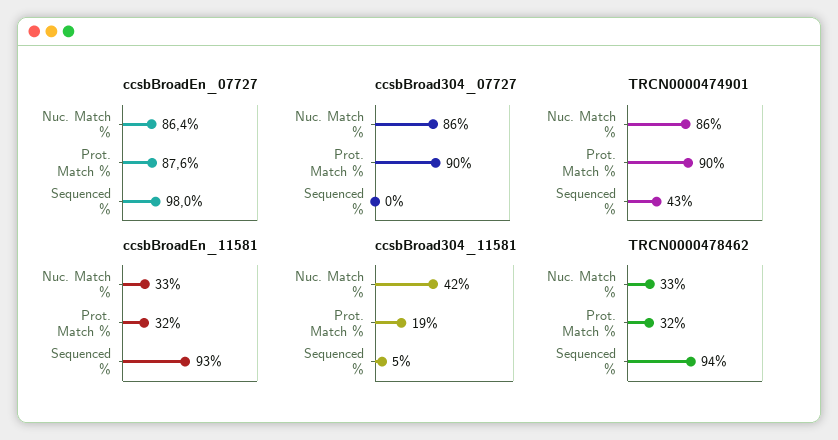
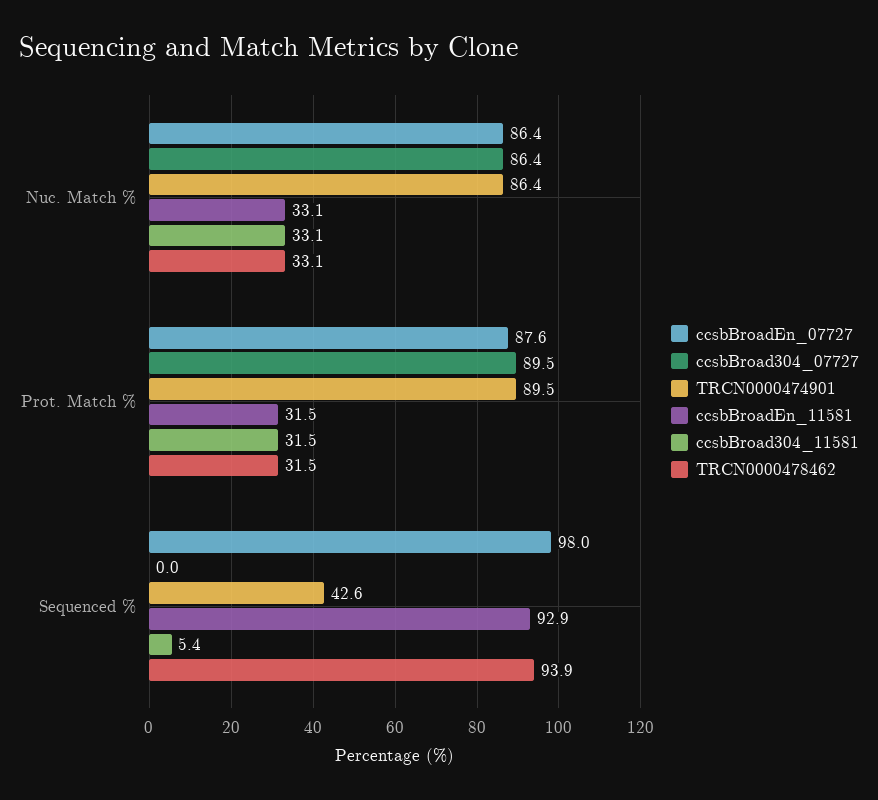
  {
    "ccsbBroadEn_07727": {
      "Nuc. Match %": 86.4,
      "Prot. Match %": 87.6,
      "Sequenced %": 98
    },
    "ccsbBroad304_07727": {
      "Nuc. Match %": 86.4,
      "Prot. Match %": 89.5,
      "Sequenced %": 0
    },
    "TRCN0000474901": {
      "Nuc. Match %": 86.4,
      "Prot. Match %": 89.5,
      "Sequenced %": 42.6
    },
    "ccsbBroadEn_11581": {
      "Nuc. Match %": 33.1,
      "Prot. Match %": 31.5,
      "Sequenced %": 92.9
    },
    "ccsbBroad304_11581": {
-     "Nuc. Match %": 42,
+     "Nuc. Match %": 33.1,
-     "Prot. Match %": 19,
+     "Prot. Match %": 31.5,
      "Sequenced %": 5.4
    },
    "TRCN0000478462": {
      "Nuc. Match %": 33.1,
      "Prot. Match %": 31.5,
      "Sequenced %": 93.9
    }
  }

